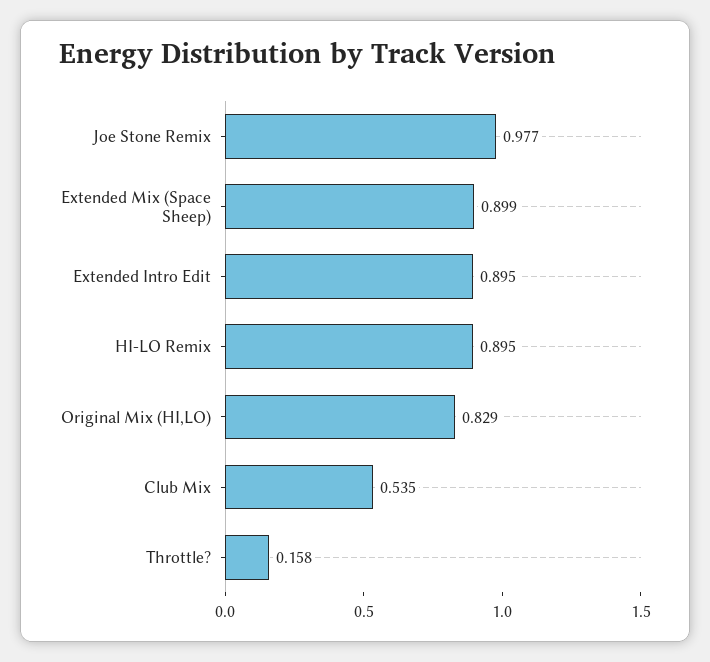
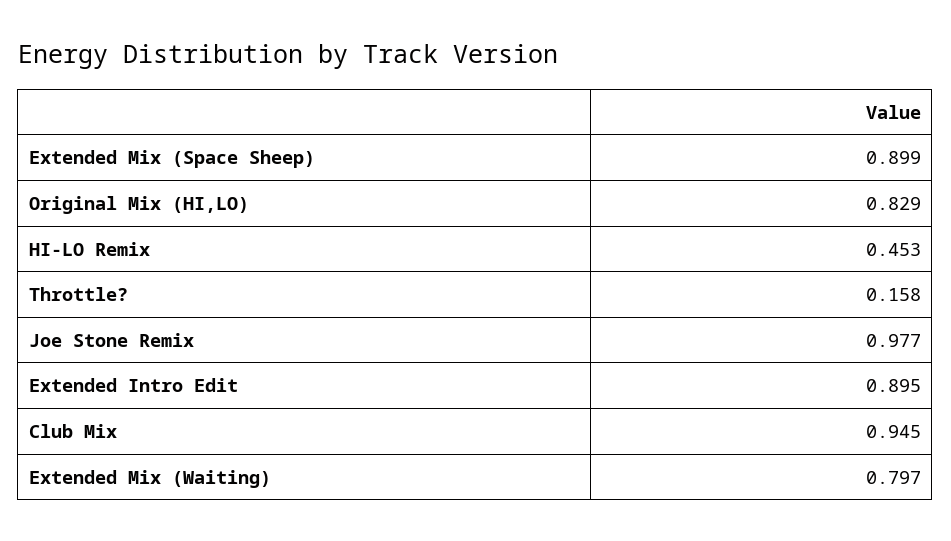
  {
    "Joe Stone Remix": 0.977,
    "Extended Mix (Space Sheep)": 0.899,
    "Extended Intro Edit": 0.895,
-   "HI-LO Remix": 0.895,
+   "HI-LO Remix": 0.453,
    "Original Mix (HI,LO)": 0.829,
-   "Club Mix": 0.535,
+   "Club Mix": 0.945,
-   "Throttle?": 0.158
+   "Throttle?": 0.158,
+   "Extended Mix (Waiting)": 0.797
  }

